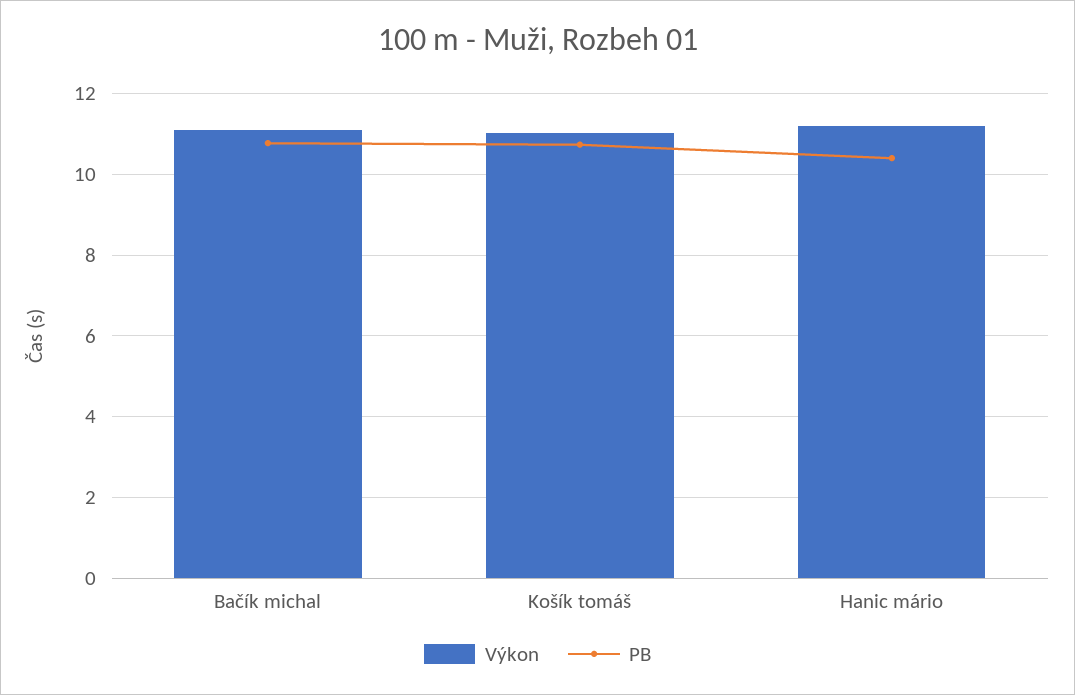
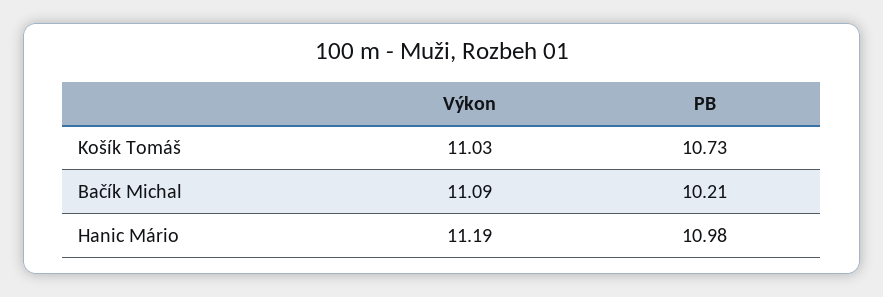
  {
    "Výkon": {
      "Bačík michal": 11.09,
      "Košík tomáš": 11.03,
      "Hanic mário": 11.19
    },
    "PB": {
-     "Bačík michal": 10.8,
+     "Bačík michal": 10.21,
      "Košík tomáš": 10.73,
-     "Hanic mário": 10.4
+     "Hanic mário": 10.98
    }
  }

